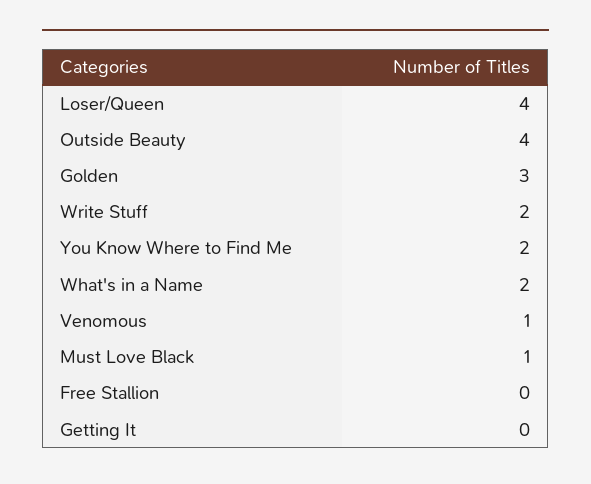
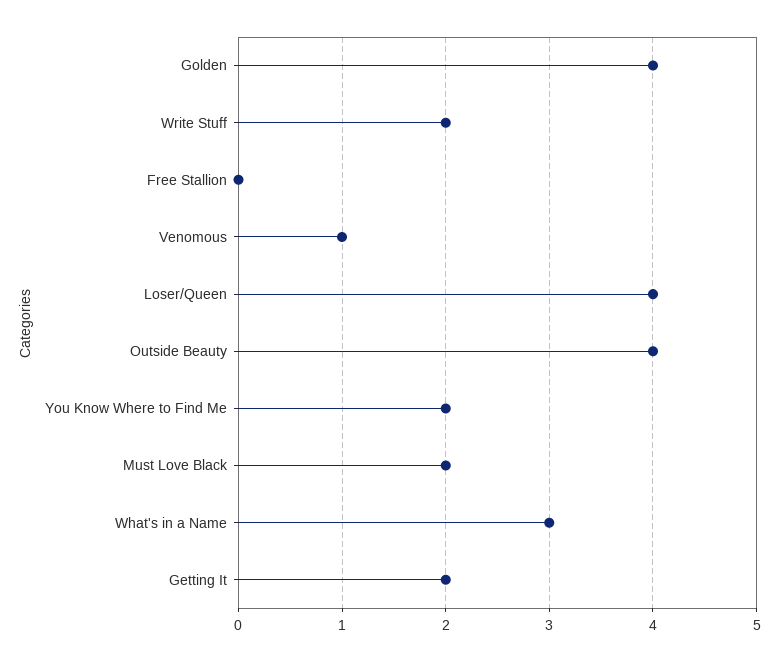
  {
    "Loser/Queen": 4,
    "Outside Beauty": 4,
-   "Golden": 3,
+   "Golden": 4,
    "Write Stuff": 2,
    "You Know Where to Find Me": 2,
-   "What's in a Name": 2,
+   "What's in a Name": 3,
    "Venomous": 1,
-   "Must Love Black": 1,
+   "Must Love Black": 2,
    "Free Stallion": 0,
-   "Getting It": 0
+   "Getting It": 2
  }

